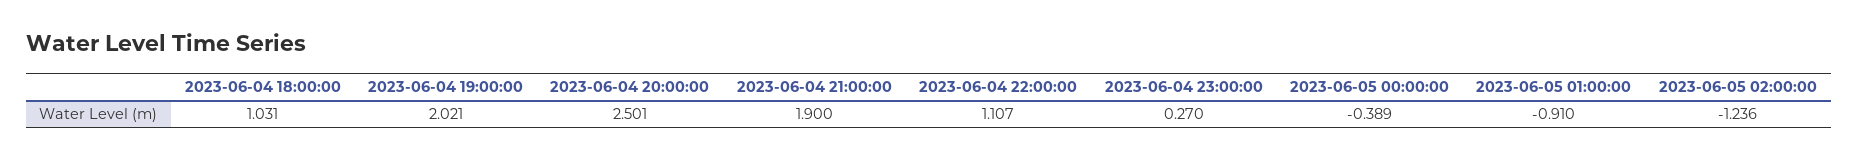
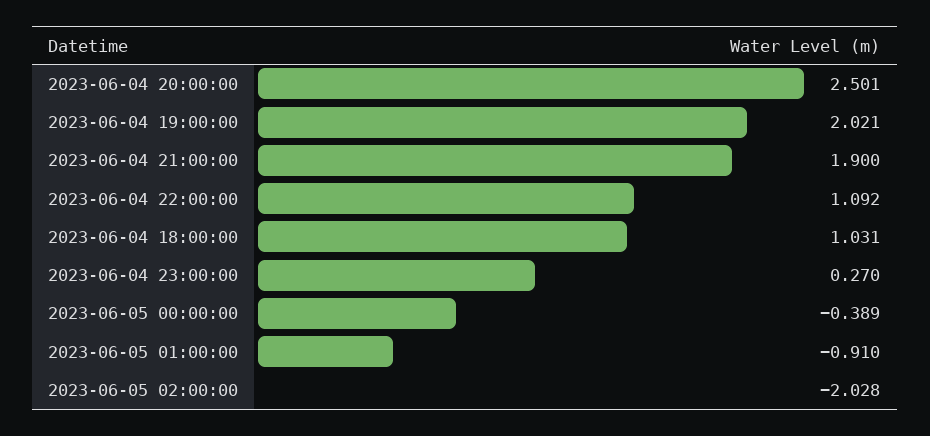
  {
    "2023-06-04 18:00:00": 1.031,
    "2023-06-04 19:00:00": 2.021,
    "2023-06-04 20:00:00": 2.501,
    "2023-06-04 21:00:00": 1.9,
-   "2023-06-04 22:00:00": 1.107,
+   "2023-06-04 22:00:00": 1.092,
    "2023-06-04 23:00:00": 0.27,
    "2023-06-05 00:00:00": -0.389,
    "2023-06-05 01:00:00": -0.91,
-   "2023-06-05 02:00:00": -1.236
+   "2023-06-05 02:00:00": -2.028
  }

